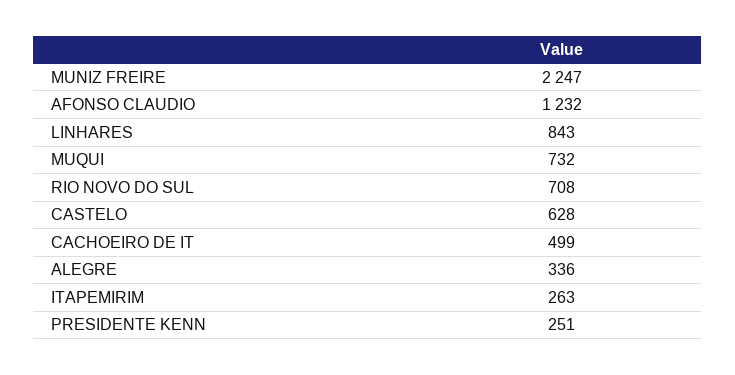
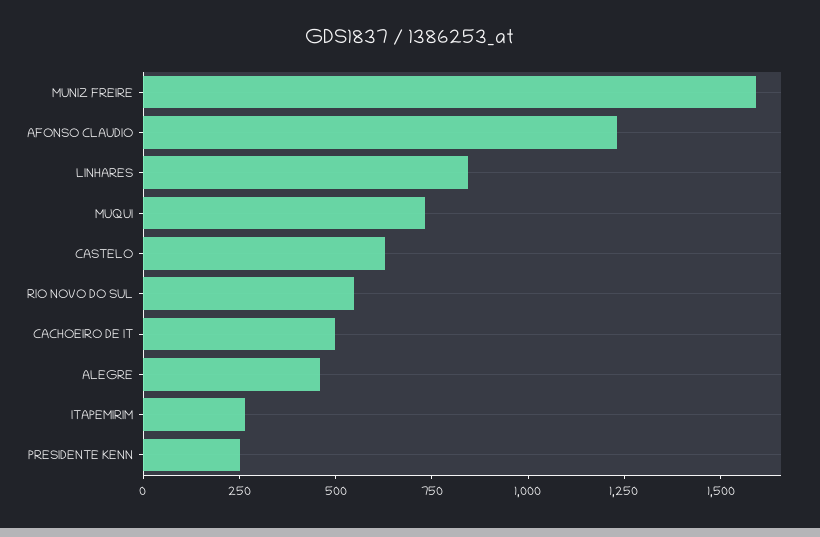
  {
-   "MUNIZ FREIRE": 2247,
+   "MUNIZ FREIRE": 1600,
    "AFONSO CLAUDIO": 1232,
    "LINHARES": 843,
    "MUQUI": 732,
-   "RIO NOVO DO SUL": 708,
+   "RIO NOVO DO SUL": 550,
    "CASTELO": 628,
    "CACHOEIRO DE IT": 499,
-   "ALEGRE": 336,
+   "ALEGRE": 450,
    "ITAPEMIRIM": 263,
    "PRESIDENTE KENN": 251
  }

